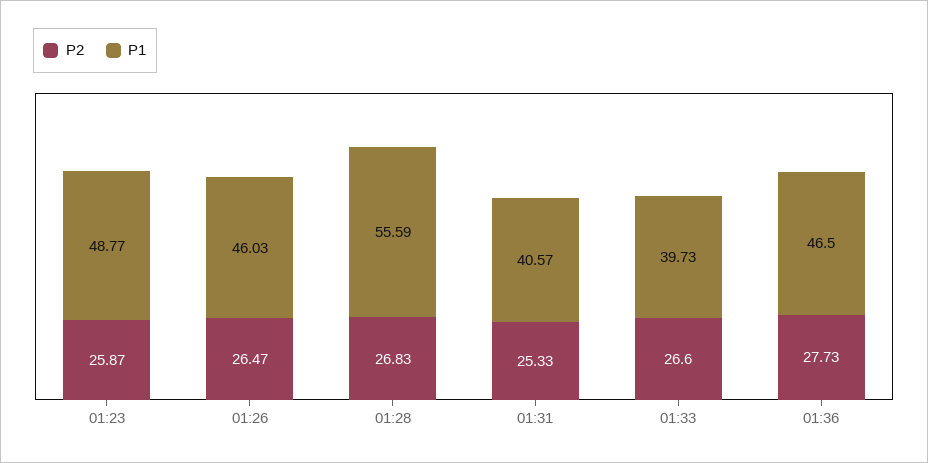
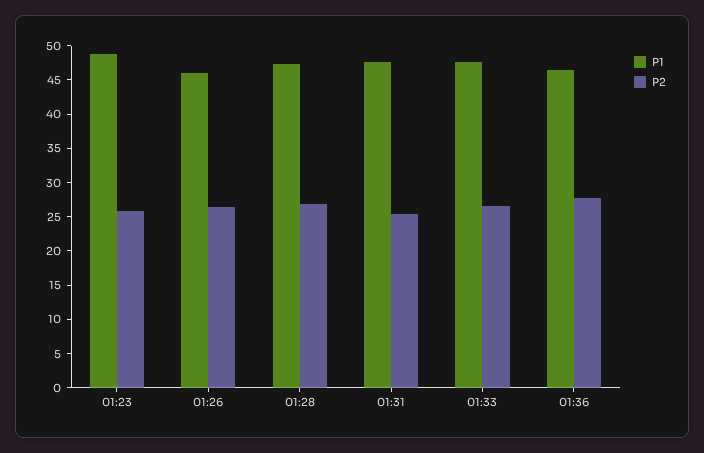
  {
    "P2": {
      "01:23": 25.87,
      "01:26": 26.47,
      "01:28": 26.83,
      "01:31": 25.33,
      "01:33": 26.6,
      "01:36": 27.73
    },
    "P1": {
      "01:23": 48.77,
      "01:26": 46.03,
-     "01:28": 55.59,
+     "01:28": 47.5,
-     "01:31": 40.57,
+     "01:31": 47.5,
-     "01:33": 39.73,
+     "01:33": 47.5,
      "01:36": 46.5
    }
  }

